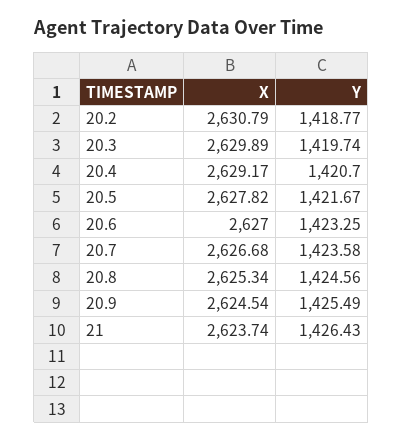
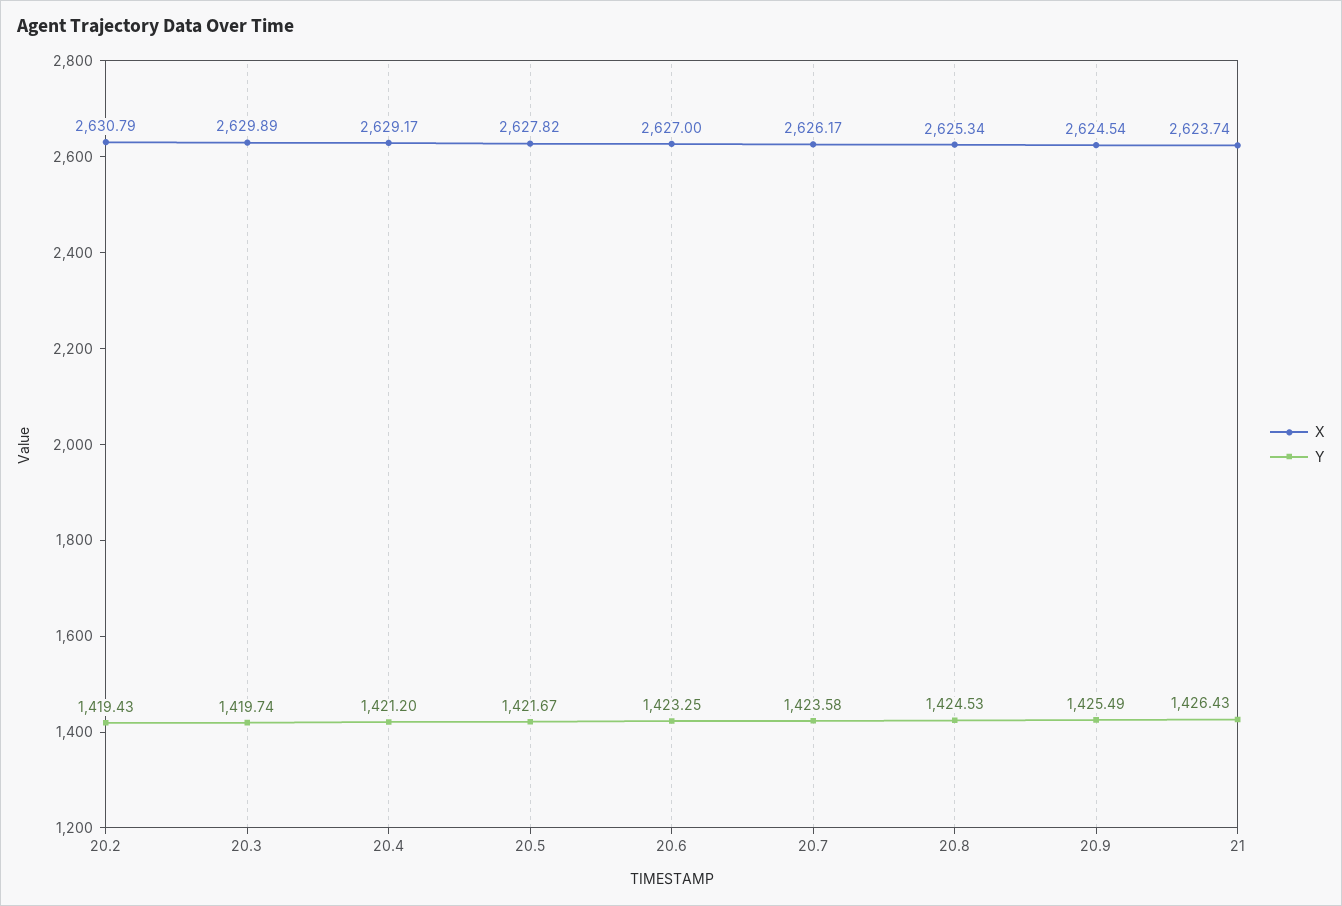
  {
    "X": {
      "20.2": 2630.79,
      "20.3": 2629.89,
      "20.4": 2629.17,
      "20.5": 2627.82,
      "20.6": 2627,
-     "20.7": 2626.68,
+     "20.7": 2626.17,
      "20.8": 2625.34,
      "20.9": 2624.54,
      "21": 2623.74
    },
    "Y": {
-     "20.2": 1418.77,
+     "20.2": 1419.43,
      "20.3": 1419.74,
-     "20.4": 1420.7,
+     "20.4": 1421.2,
      "20.5": 1421.67,
      "20.6": 1423.25,
      "20.7": 1423.58,
-     "20.8": 1424.56,
+     "20.8": 1424.53,
      "20.9": 1425.49,
      "21": 1426.43
    }
  }

